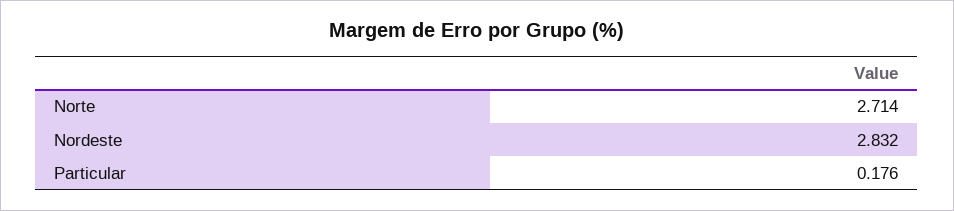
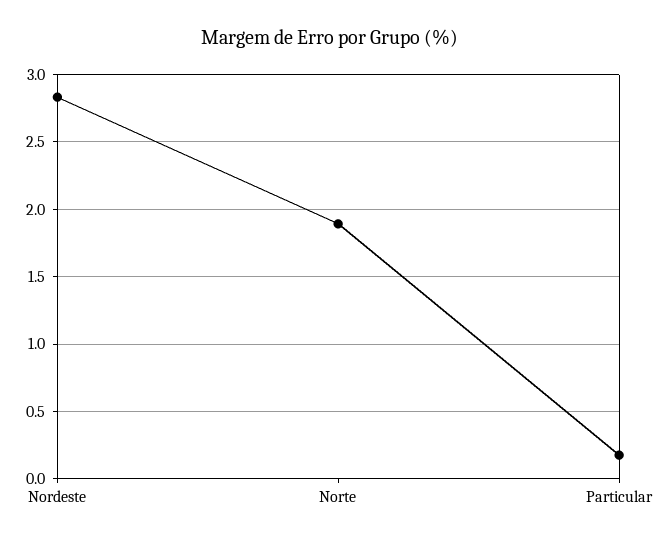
  {
-   "Norte": 2.714,
+   "Norte": 1.9,
    "Nordeste": 2.832,
    "Particular": 0.176
  }

